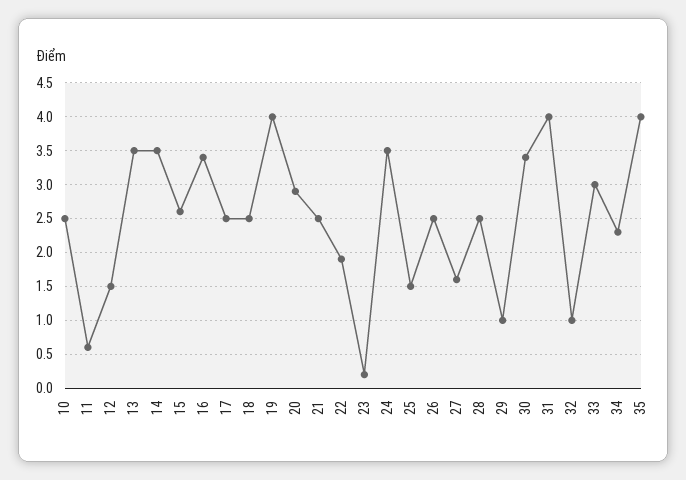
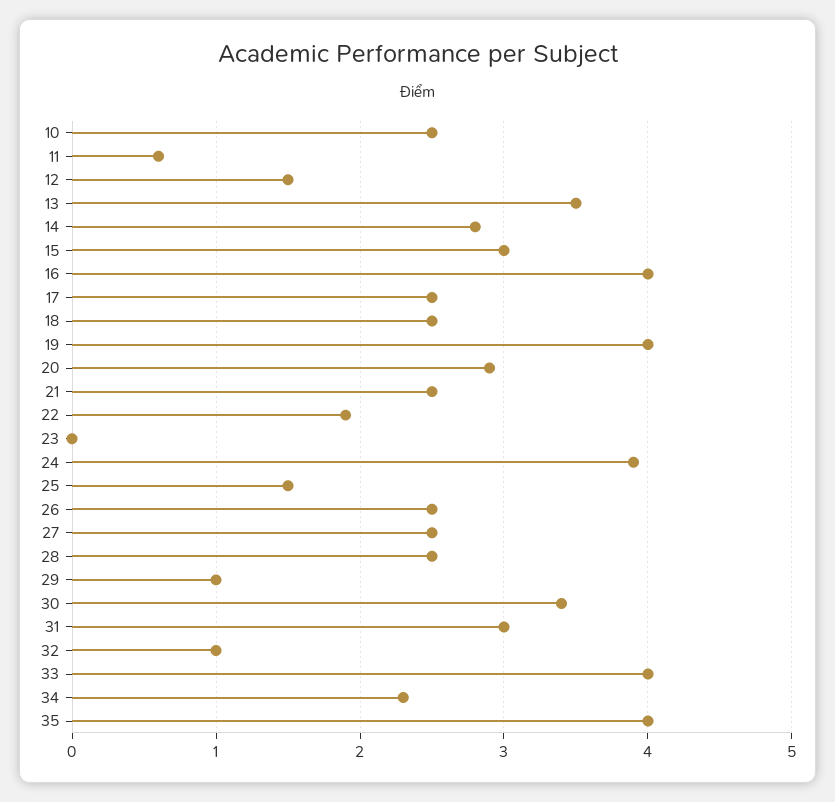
  {
    "10": 2.5,
    "11": 0.6,
    "12": 1.5,
    "13": 3.5,
-   "14": 3.5,
+   "14": 2.8,
-   "15": 2.6,
+   "15": 3,
-   "16": 3.4,
+   "16": 4,
    "17": 2.5,
    "18": 2.5,
    "19": 4,
    "20": 2.9,
    "21": 2.5,
    "22": 1.9,
-   "23": 0.2,
+   "23": 0,
-   "24": 3.5,
+   "24": 3.9,
    "25": 1.5,
    "26": 2.5,
-   "27": 1.6,
+   "27": 2.5,
    "28": 2.5,
    "29": 1,
    "30": 3.4,
-   "31": 4,
+   "31": 3,
    "32": 1,
-   "33": 3,
+   "33": 4,
    "34": 2.3,
    "35": 4
  }

